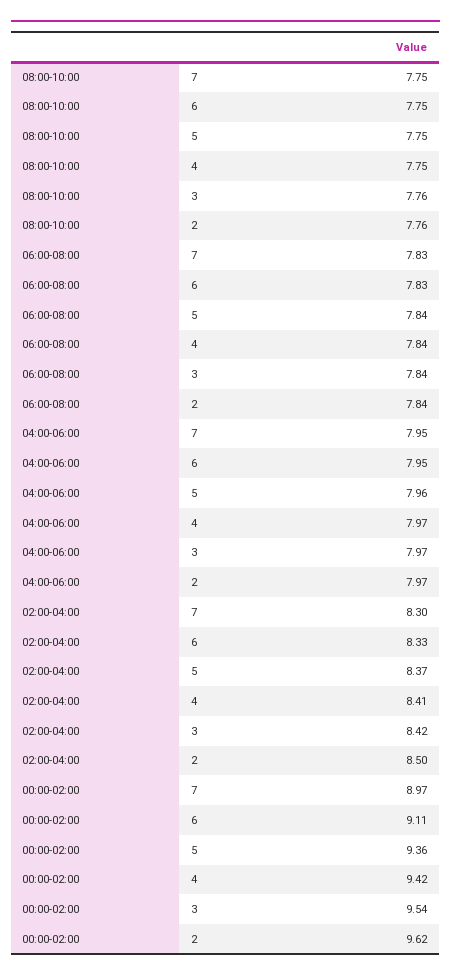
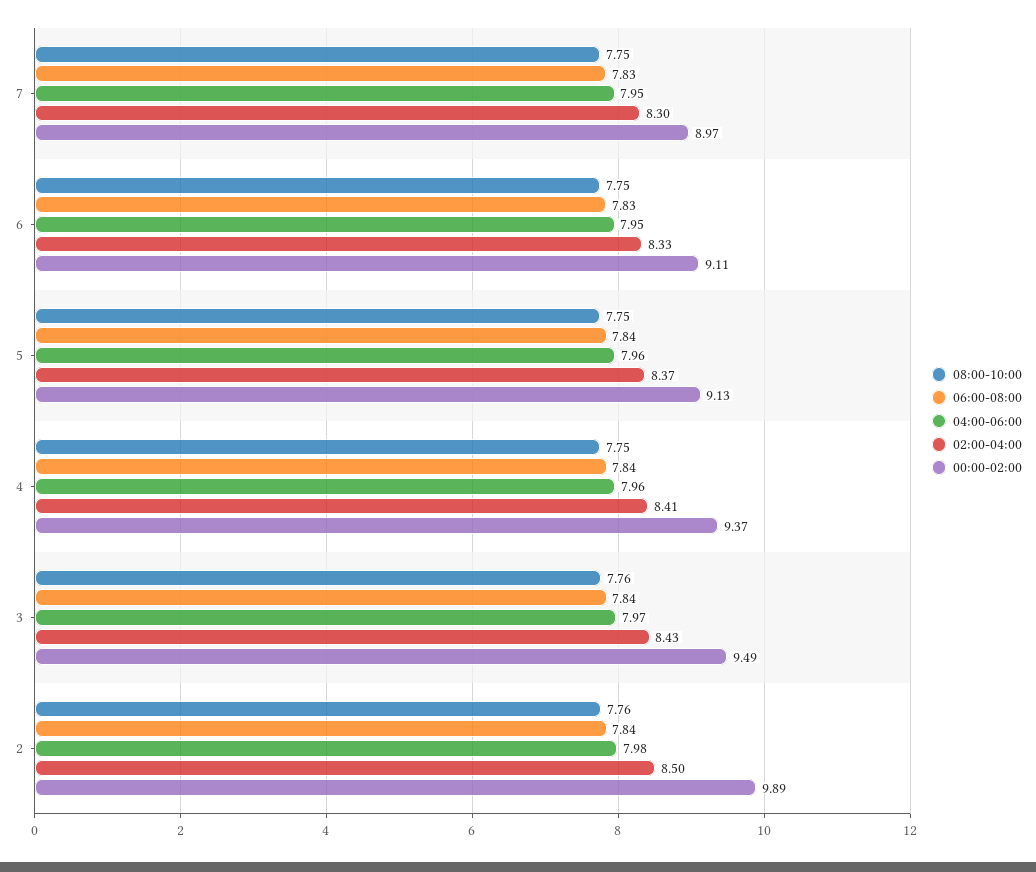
  {
    "08:00-10:00": {
      "7": 7.75,
      "6": 7.75,
      "5": 7.75,
      "4": 7.75,
      "3": 7.76,
      "2": 7.76
    },
    "06:00-08:00": {
      "7": 7.83,
      "6": 7.83,
      "5": 7.84,
      "4": 7.84,
      "3": 7.84,
      "2": 7.84
    },
    "04:00-06:00": {
      "7": 7.95,
      "6": 7.95,
      "5": 7.96,
-     "4": 7.97,
+     "4": 7.96,
      "3": 7.97,
-     "2": 7.97
+     "2": 7.98
    },
    "02:00-04:00": {
      "7": 8.3,
      "6": 8.33,
      "5": 8.37,
      "4": 8.41,
-     "3": 8.42,
+     "3": 8.43,
      "2": 8.5
    },
    "00:00-02:00": {
      "7": 8.97,
      "6": 9.11,
-     "5": 9.36,
+     "5": 9.13,
-     "4": 9.42,
+     "4": 9.37,
-     "3": 9.54,
+     "3": 9.49,
-     "2": 9.62
+     "2": 9.89
    }
  }

